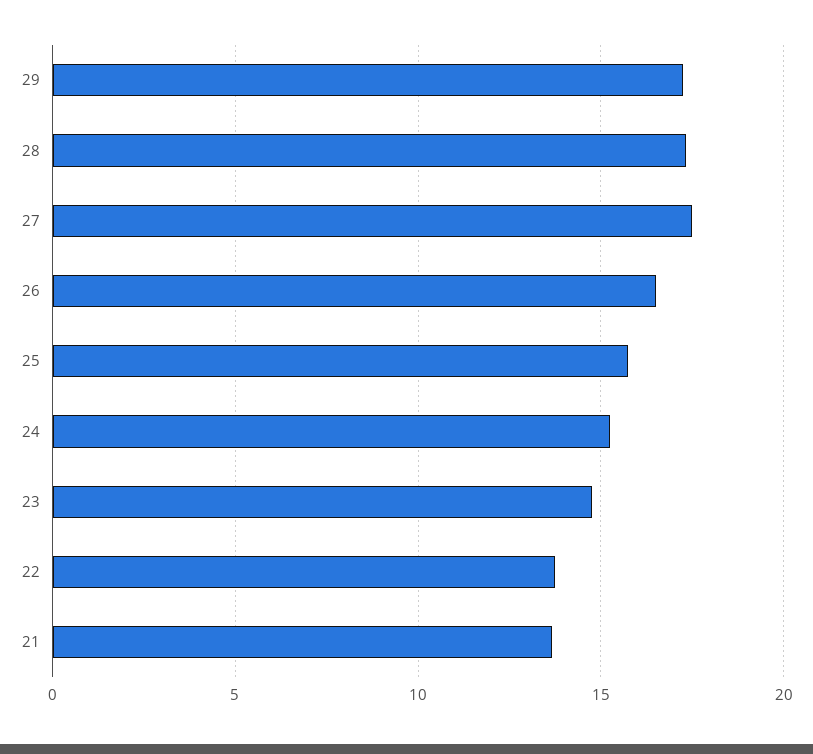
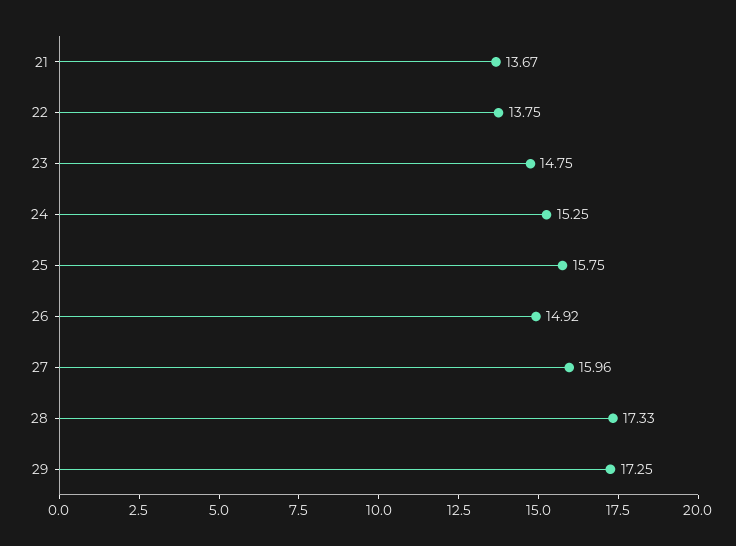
  {
    "29": 17.25,
    "28": 17.33,
-   "27": 17.5,
+   "27": 15.96,
-   "26": 16.5,
+   "26": 14.92,
    "25": 15.75,
    "24": 15.25,
    "23": 14.75,
    "22": 13.75,
    "21": 13.67
  }

